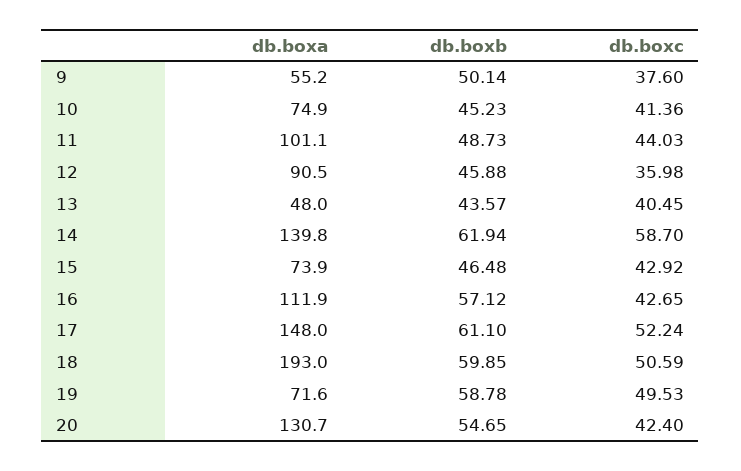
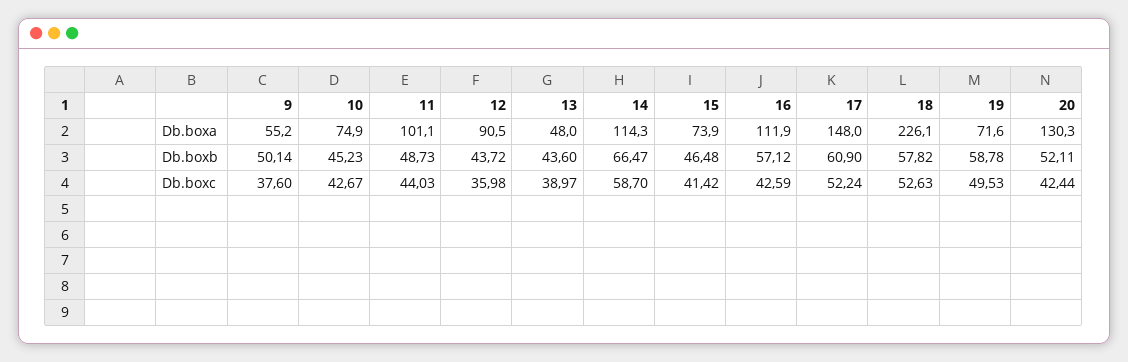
  {
    "db.boxa": {
      "9": 55.2,
      "10": 74.9,
      "11": 101.1,
      "12": 90.5,
      "13": 48,
-     "14": 139.8,
+     "14": 114.3,
      "15": 73.9,
      "16": 111.9,
      "17": 148,
-     "18": 193,
+     "18": 226.1,
      "19": 71.6,
-     "20": 130.7
+     "20": 130.3
    },
    "db.boxb": {
      "9": 50.14,
      "10": 45.23,
      "11": 48.73,
-     "12": 45.88,
+     "12": 43.72,
-     "13": 43.57,
+     "13": 43.6,
-     "14": 61.94,
+     "14": 66.47,
      "15": 46.48,
      "16": 57.12,
-     "17": 61.1,
+     "17": 60.9,
-     "18": 59.85,
+     "18": 57.82,
      "19": 58.78,
-     "20": 54.65
+     "20": 52.11
    },
    "db.boxc": {
      "9": 37.6,
-     "10": 41.36,
+     "10": 42.67,
      "11": 44.03,
      "12": 35.98,
-     "13": 40.45,
+     "13": 38.97,
      "14": 58.7,
-     "15": 42.92,
+     "15": 41.42,
-     "16": 42.65,
+     "16": 42.59,
      "17": 52.24,
-     "18": 50.59,
+     "18": 52.63,
      "19": 49.53,
-     "20": 42.4
+     "20": 42.44
    }
  }

